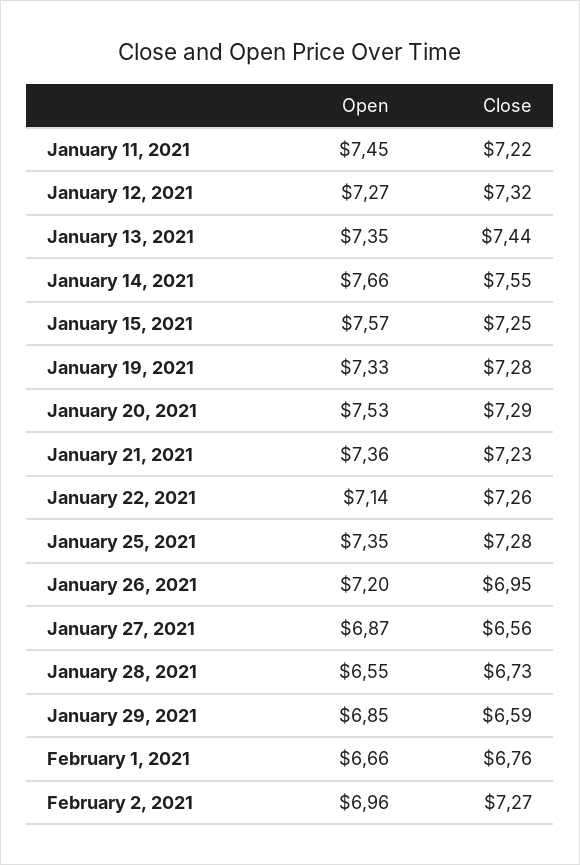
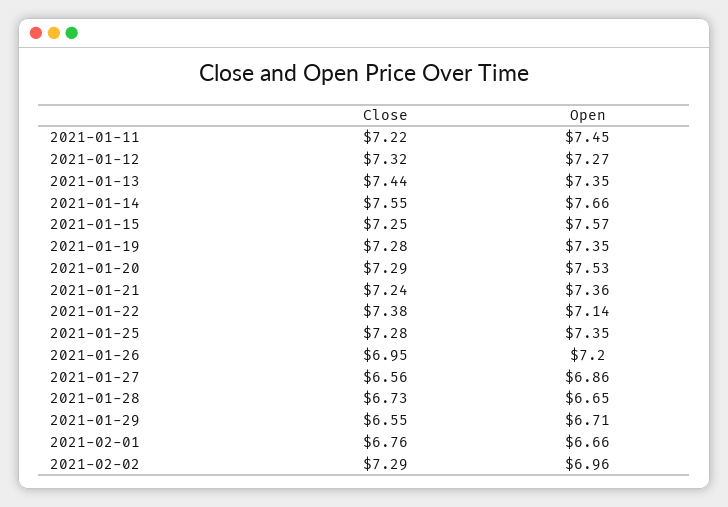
  {
    "Open": {
      "January 11, 2021": 7.45,
      "January 12, 2021": 7.27,
      "January 13, 2021": 7.35,
      "January 14, 2021": 7.66,
      "January 15, 2021": 7.57,
-     "January 19, 2021": 7.33,
+     "January 19, 2021": 7.35,
      "January 20, 2021": 7.53,
      "January 21, 2021": 7.36,
      "January 22, 2021": 7.14,
      "January 25, 2021": 7.35,
      "January 26, 2021": 7.2,
-     "January 27, 2021": 6.87,
+     "January 27, 2021": 6.86,
-     "January 28, 2021": 6.55,
+     "January 28, 2021": 6.65,
-     "January 29, 2021": 6.85,
+     "January 29, 2021": 6.71,
      "February 1, 2021": 6.66,
      "February 2, 2021": 6.96
    },
    "Close": {
      "January 11, 2021": 7.22,
      "January 12, 2021": 7.32,
      "January 13, 2021": 7.44,
      "January 14, 2021": 7.55,
      "January 15, 2021": 7.25,
      "January 19, 2021": 7.28,
      "January 20, 2021": 7.29,
-     "January 21, 2021": 7.23,
+     "January 21, 2021": 7.24,
-     "January 22, 2021": 7.26,
+     "January 22, 2021": 7.38,
      "January 25, 2021": 7.28,
      "January 26, 2021": 6.95,
      "January 27, 2021": 6.56,
      "January 28, 2021": 6.73,
-     "January 29, 2021": 6.59,
+     "January 29, 2021": 6.55,
      "February 1, 2021": 6.76,
-     "February 2, 2021": 7.27
+     "February 2, 2021": 7.29
    }
  }

